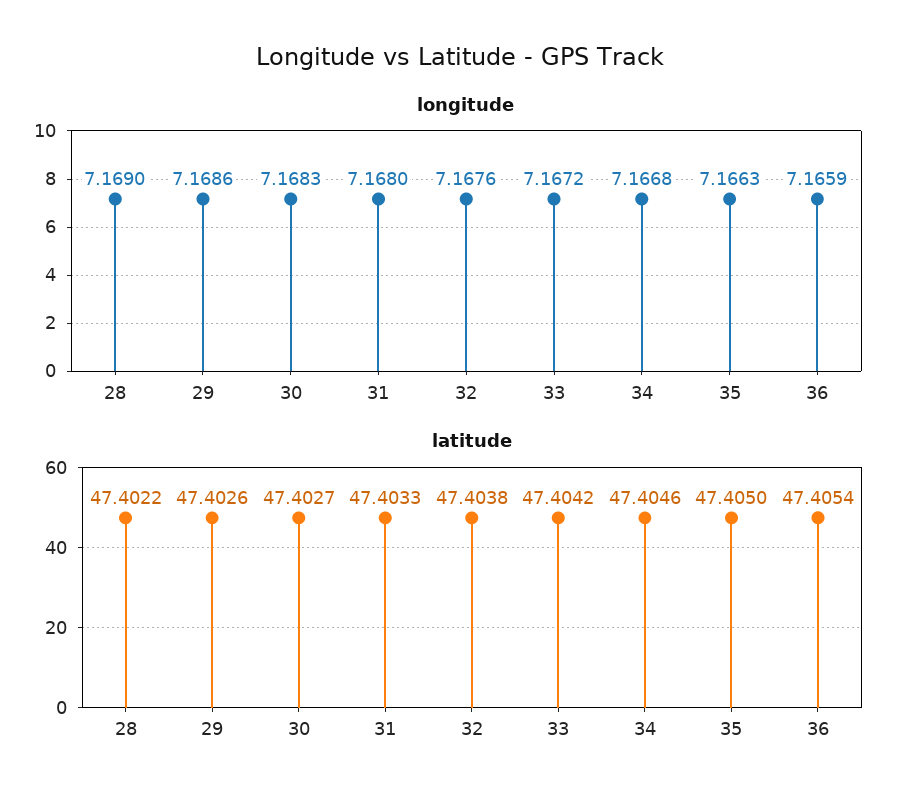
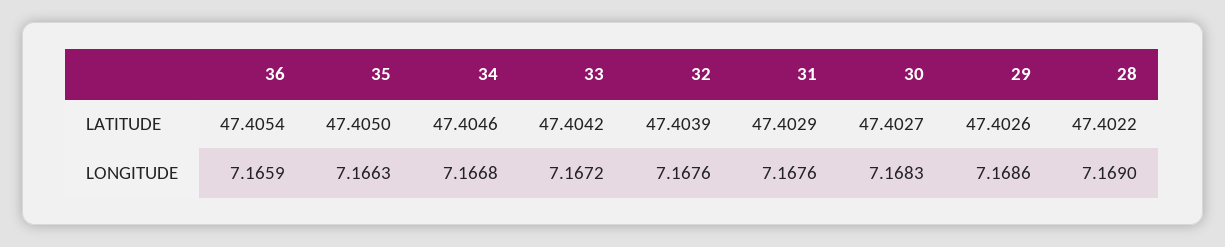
  {
    "longitude": {
      "28": 7.169,
      "29": 7.1686,
      "30": 7.1683,
-     "31": 7.168,
+     "31": 7.1676,
      "32": 7.1676,
      "33": 7.1672,
      "34": 7.1668,
      "35": 7.1663,
      "36": 7.1659
    },
    "latitude": {
      "28": 47.4022,
      "29": 47.4026,
      "30": 47.4027,
-     "31": 47.4033,
+     "31": 47.4029,
-     "32": 47.4038,
+     "32": 47.4039,
      "33": 47.4042,
      "34": 47.4046,
      "35": 47.405,
      "36": 47.4054
    }
  }

